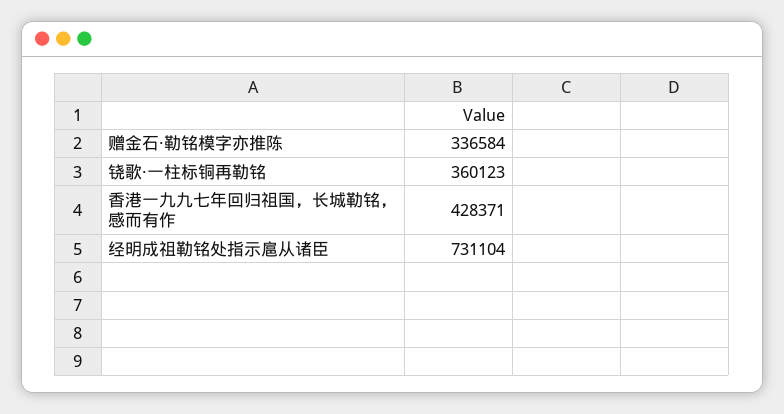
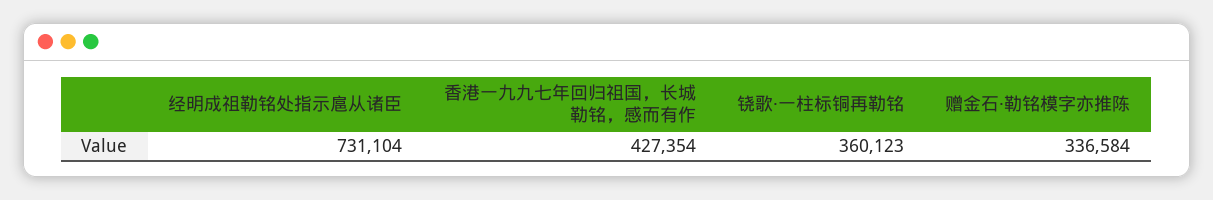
  {
    "赠金石·勒铭模字亦推陈": 336584,
    "铙歌·一柱标铜再勒铭": 360123,
-   "香港一九九七年回归祖国，长城勒铭，感而有作": 428371,
+   "香港一九九七年回归祖国，长城勒铭，感而有作": 427354,
    "经明成祖勒铭处指示扈从诸臣": 731104
  }

